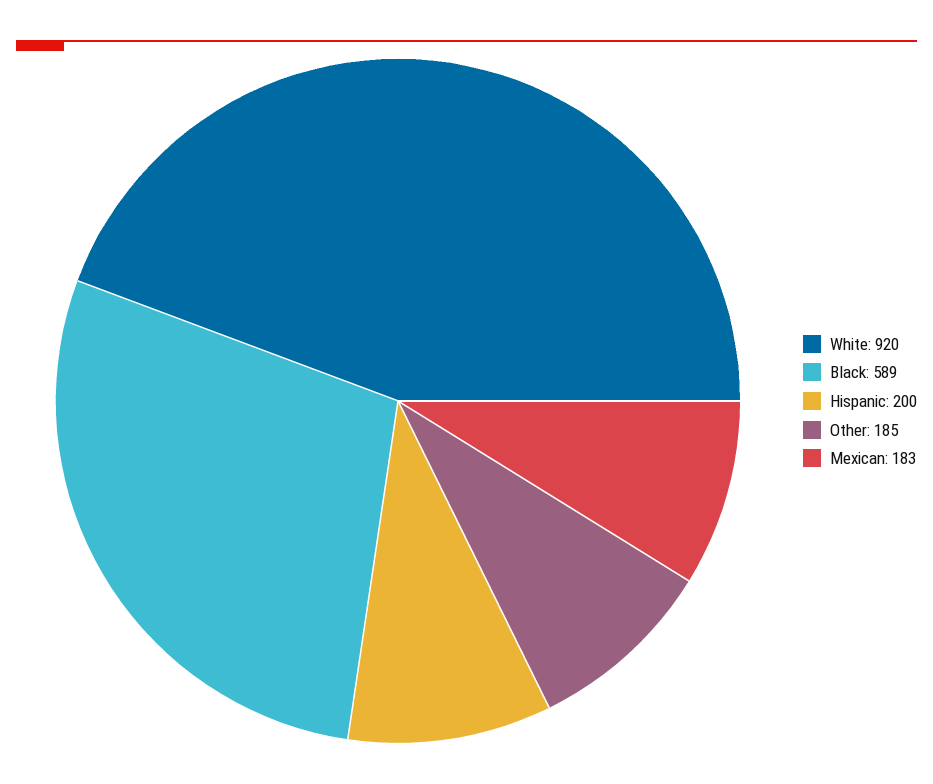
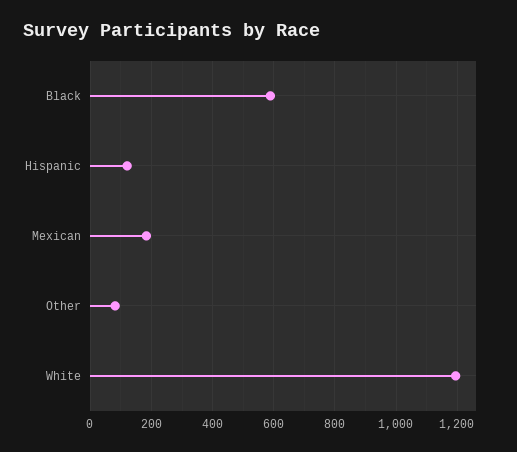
  {
-   "White": 920,
+   "White": 1200,
    "Black": 589,
-   "Hispanic": 200,
+   "Hispanic": 120,
-   "Other": 185,
+   "Other": 80,
    "Mexican": 183
  }

